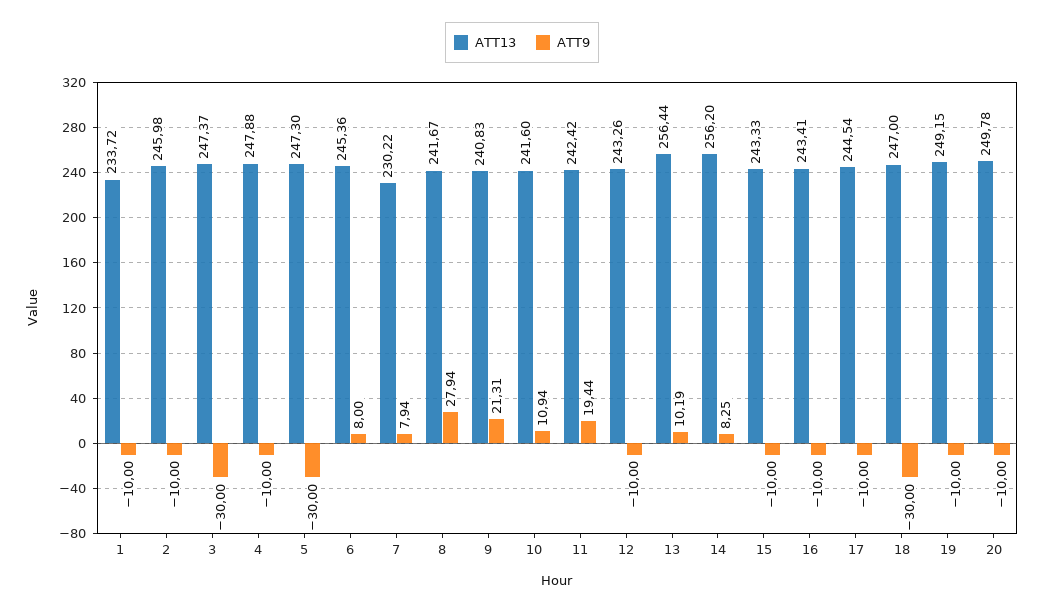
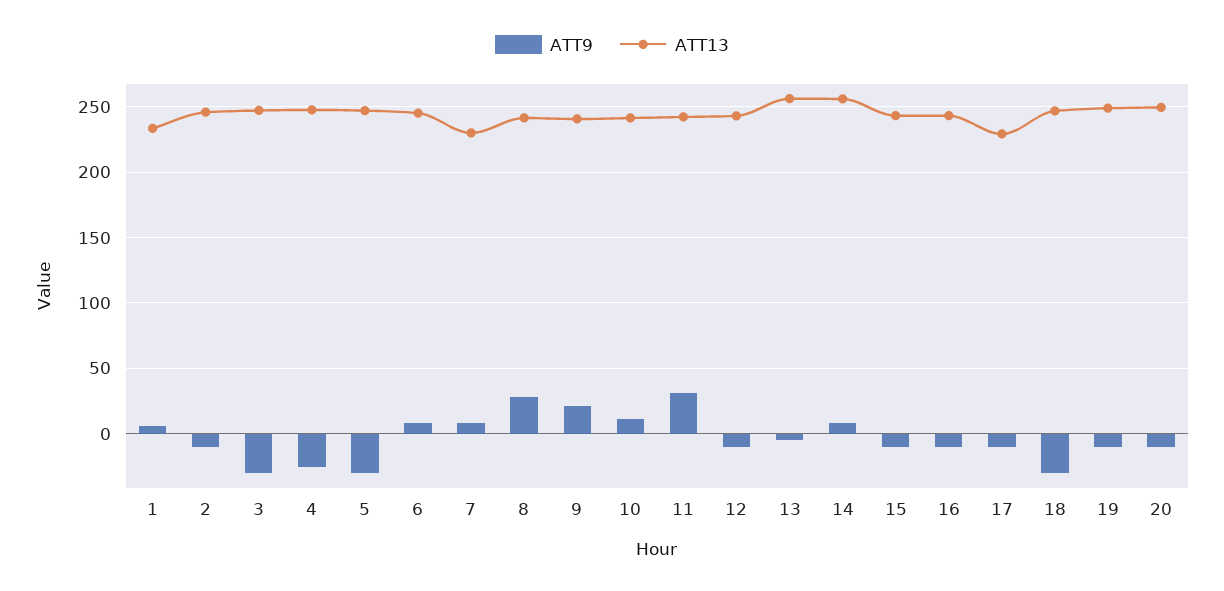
  {
    "ATT13": {
      "1": 233.72,
      "2": 245.98,
      "3": 247.37,
      "4": 247.88,
      "5": 247.3,
      "6": 245.36,
      "7": 230.22,
      "8": 241.67,
      "9": 240.83,
      "10": 241.6,
      "11": 242.42,
      "12": 243.26,
      "13": 256.44,
      "14": 256.2,
      "15": 243.33,
      "16": 243.41,
-     "17": 244.54,
+     "17": 230,
      "18": 247,
      "19": 249.15,
      "20": 249.78
    },
    "ATT9": {
-     "1": -10,
+     "1": 5,
      "2": -10,
      "3": -30,
-     "4": -10,
+     "4": -25,
      "5": -30,
      "6": 8,
      "7": 7.94,
      "8": 27.94,
      "9": 21.31,
      "10": 10.94,
-     "11": 19.44,
+     "11": 30,
      "12": -10,
-     "13": 10.19,
+     "13": -5,
      "14": 8.25,
      "15": -10,
      "16": -10,
      "17": -10,
      "18": -30,
      "19": -10,
      "20": -10
    }
  }

